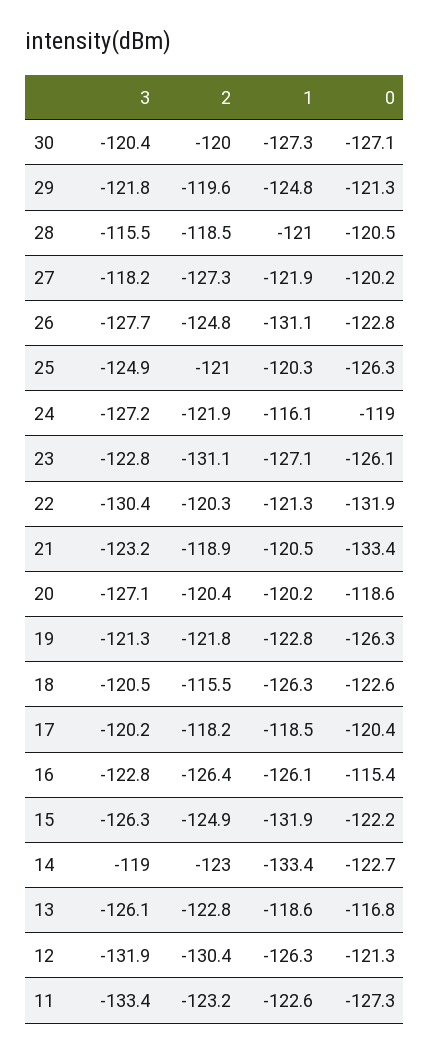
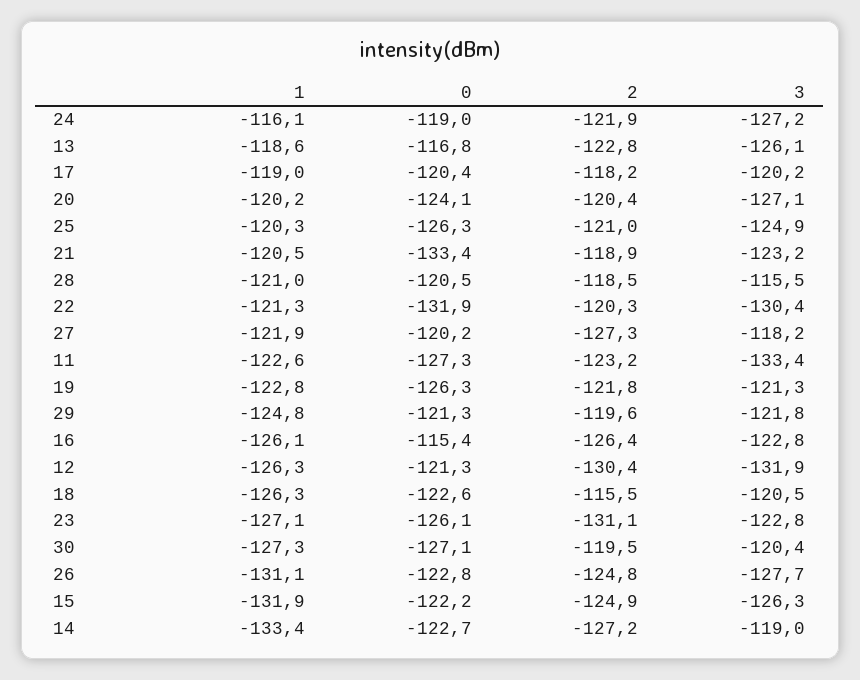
  {
    "3": {
      "30": -120.4,
      "29": -121.8,
      "28": -115.5,
      "27": -118.2,
      "26": -127.7,
      "25": -124.9,
      "24": -127.2,
      "23": -122.8,
      "22": -130.4,
      "21": -123.2,
      "20": -127.1,
      "19": -121.3,
      "18": -120.5,
      "17": -120.2,
      "16": -122.8,
      "15": -126.3,
      "14": -119,
      "13": -126.1,
      "12": -131.9,
      "11": -133.4
    },
    "2": {
-     "30": -120,
+     "30": -119.5,
      "29": -119.6,
      "28": -118.5,
      "27": -127.3,
      "26": -124.8,
      "25": -121,
      "24": -121.9,
      "23": -131.1,
      "22": -120.3,
      "21": -118.9,
      "20": -120.4,
      "19": -121.8,
      "18": -115.5,
      "17": -118.2,
      "16": -126.4,
      "15": -124.9,
-     "14": -123,
+     "14": -127.2,
      "13": -122.8,
      "12": -130.4,
      "11": -123.2
    },
    "1": {
      "30": -127.3,
      "29": -124.8,
      "28": -121,
      "27": -121.9,
      "26": -131.1,
      "25": -120.3,
      "24": -116.1,
      "23": -127.1,
      "22": -121.3,
      "21": -120.5,
      "20": -120.2,
      "19": -122.8,
      "18": -126.3,
-     "17": -118.5,
+     "17": -119,
      "16": -126.1,
      "15": -131.9,
      "14": -133.4,
      "13": -118.6,
      "12": -126.3,
      "11": -122.6
    },
    "0": {
      "30": -127.1,
      "29": -121.3,
      "28": -120.5,
      "27": -120.2,
      "26": -122.8,
      "25": -126.3,
      "24": -119,
      "23": -126.1,
      "22": -131.9,
      "21": -133.4,
-     "20": -118.6,
+     "20": -124.1,
      "19": -126.3,
      "18": -122.6,
      "17": -120.4,
      "16": -115.4,
      "15": -122.2,
      "14": -122.7,
      "13": -116.8,
      "12": -121.3,
      "11": -127.3
    }
  }

